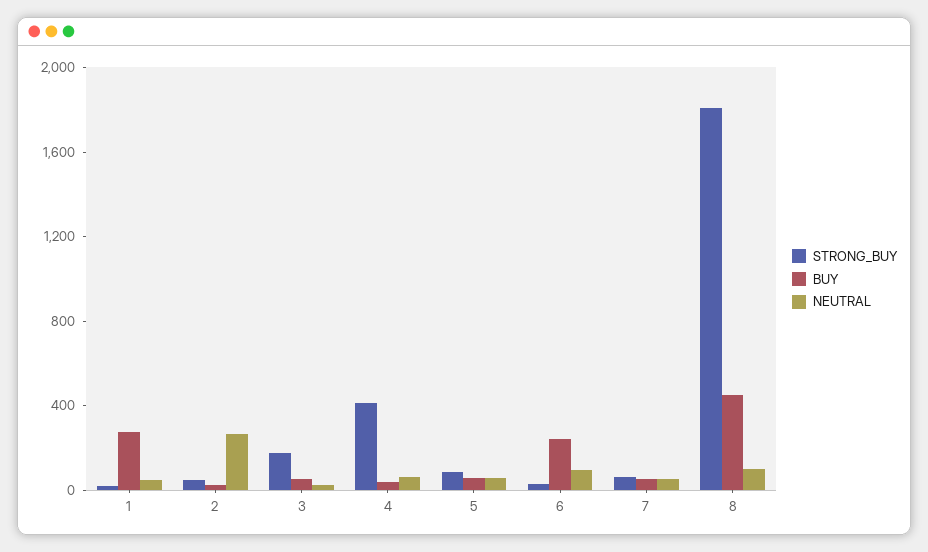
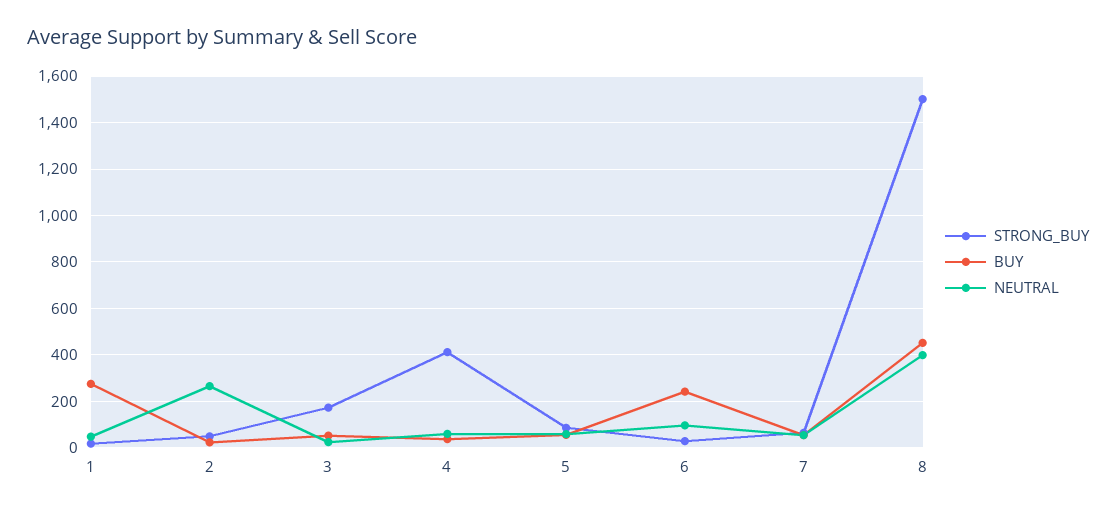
  {
    "STRONG_BUY": {
      "1": 0,
      "2": 50,
      "3": 150,
      "4": 400,
      "5": 100,
      "6": 50,
      "7": 50,
-     "8": 1800
+     "8": 1500
    },
    "BUY": {
      "1": 300,
      "2": 0,
      "3": 50,
      "4": 50,
      "5": 50,
      "6": 250,
      "7": 50,
      "8": 450
    },
    "NEUTRAL": {
      "1": 50,
      "2": 250,
      "3": 50,
      "4": 50,
      "5": 50,
      "6": 100,
      "7": 50,
-     "8": 100
+     "8": 400
    }
  }

